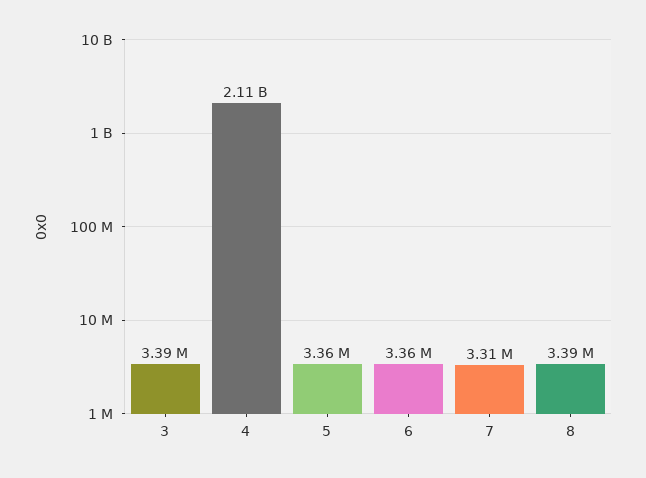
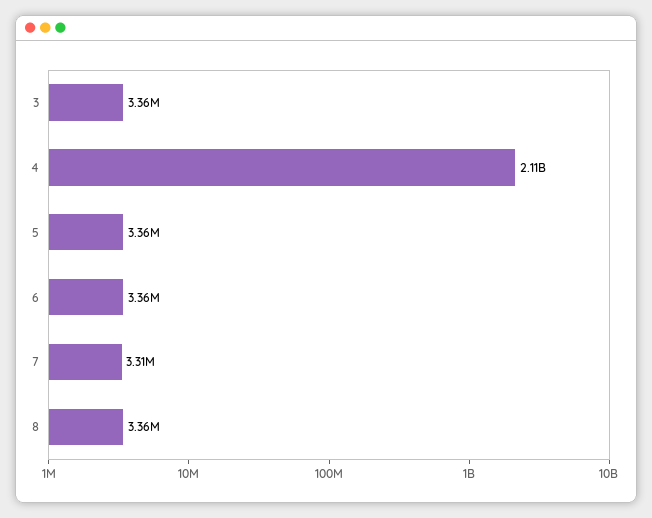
  {
-   "3": 3390000,
+   "3": 3360000,
    "4": 2110000000,
    "5": 3360000,
    "6": 3360000,
    "7": 3310000,
-   "8": 3390000
+   "8": 3360000
  }

